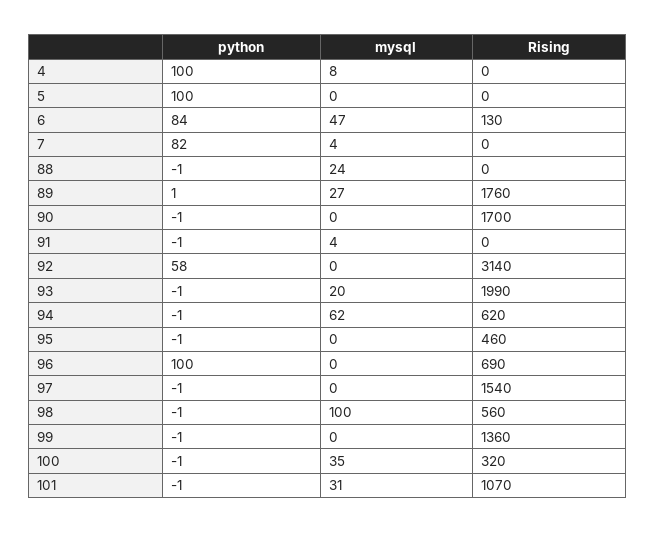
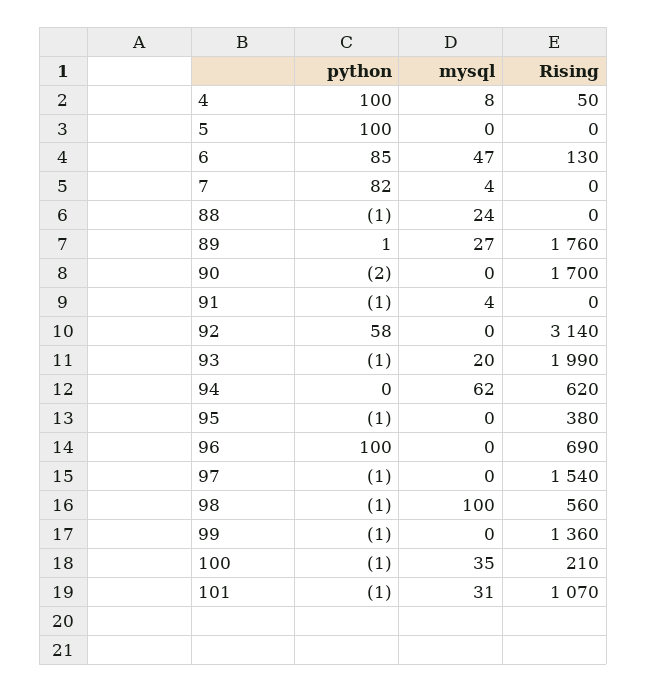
  {
    "python": {
      "4": 100,
      "5": 100,
-     "6": 84,
+     "6": 85,
      "7": 82,
      "88": -1,
      "89": 1,
-     "90": -1,
+     "90": -2,
      "91": -1,
      "92": 58,
      "93": -1,
-     "94": -1,
+     "94": 0,
      "95": -1,
      "96": 100,
      "97": -1,
      "98": -1,
      "99": -1,
      "100": -1,
      "101": -1
    },
    "mysql": {
      "4": 8,
      "5": 0,
      "6": 47,
      "7": 4,
      "88": 24,
      "89": 27,
      "90": 0,
      "91": 4,
      "92": 0,
      "93": 20,
      "94": 62,
      "95": 0,
      "96": 0,
      "97": 0,
      "98": 100,
      "99": 0,
      "100": 35,
      "101": 31
    },
    "Rising": {
-     "4": 0,
+     "4": 50,
      "5": 0,
      "6": 130,
      "7": 0,
      "88": 0,
      "89": 1760,
      "90": 1700,
      "91": 0,
      "92": 3140,
      "93": 1990,
      "94": 620,
-     "95": 460,
+     "95": 380,
      "96": 690,
      "97": 1540,
      "98": 560,
      "99": 1360,
-     "100": 320,
+     "100": 210,
      "101": 1070
    }
  }

